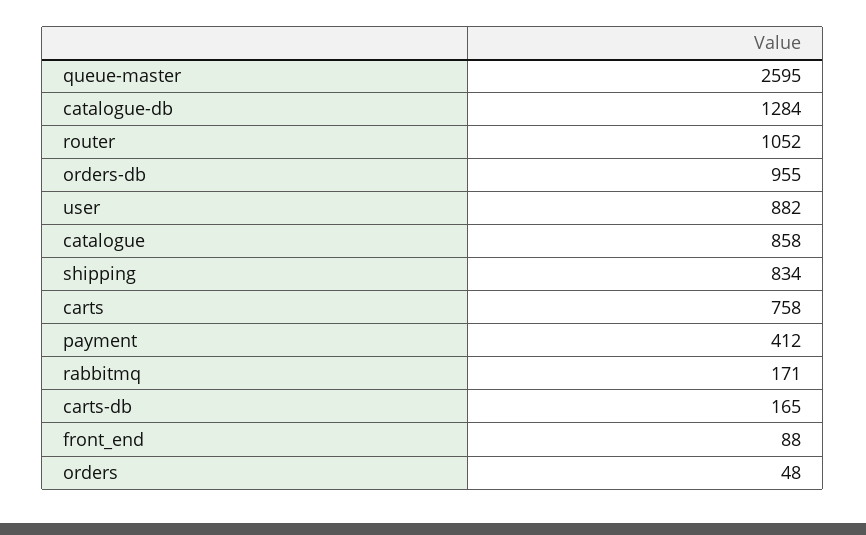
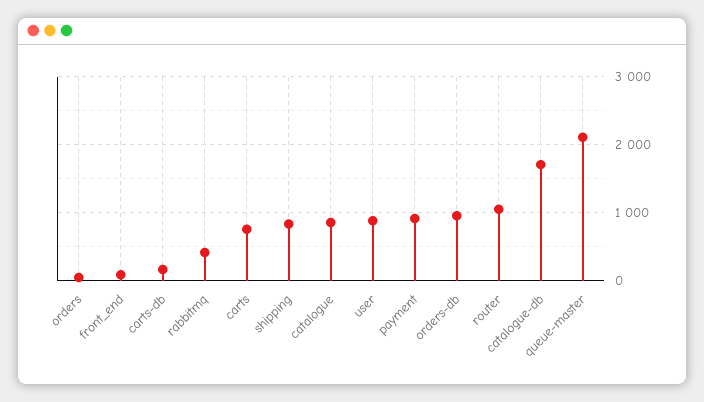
  {
-   "queue-master": 2595,
+   "queue-master": 2100,
-   "catalogue-db": 1284,
+   "catalogue-db": 1700,
    "router": 1052,
    "orders-db": 955,
    "user": 882,
    "catalogue": 858,
    "shipping": 834,
    "carts": 758,
-   "payment": 412,
+   "payment": 900,
-   "rabbitmq": 171,
+   "rabbitmq": 400,
    "carts-db": 165,
    "front_end": 88,
    "orders": 48
  }

